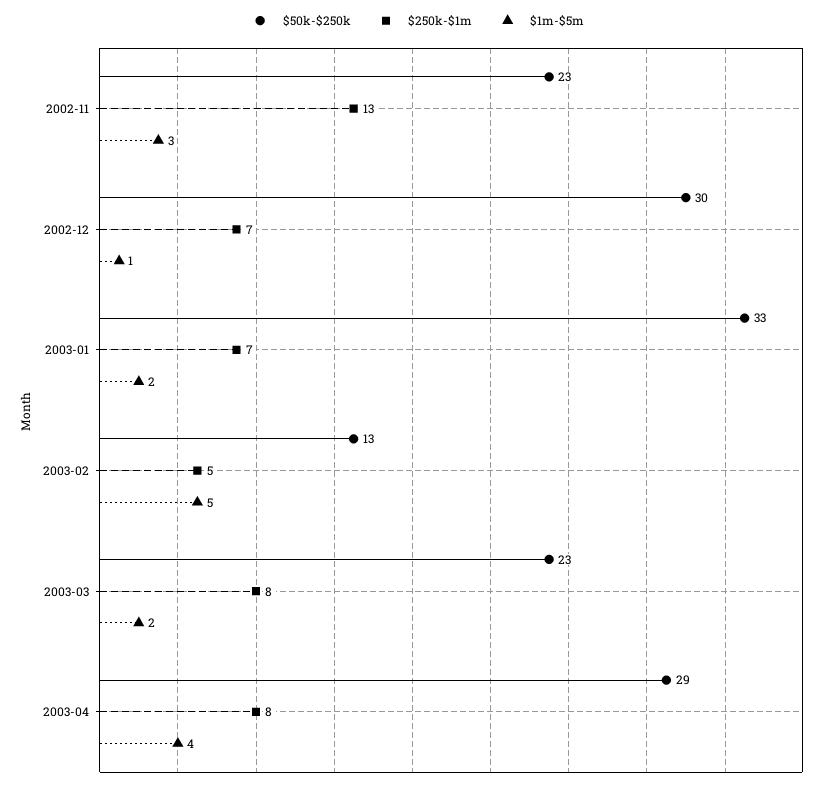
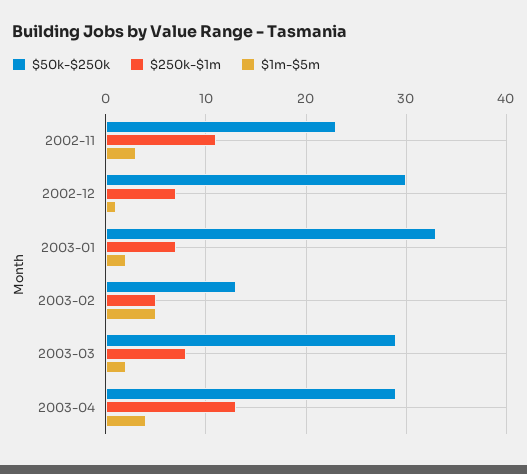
  {
    "$50k-$250k": {
      "2002-11": 23,
      "2002-12": 30,
      "2003-01": 33,
      "2003-02": 13,
-     "2003-03": 23,
+     "2003-03": 29,
      "2003-04": 29
    },
    "$250k-$1m": {
-     "2002-11": 13,
+     "2002-11": 11,
      "2002-12": 7,
      "2003-01": 7,
      "2003-02": 5,
      "2003-03": 8,
-     "2003-04": 8
+     "2003-04": 13
    },
    "$1m-$5m": {
      "2002-11": 3,
      "2002-12": 1,
      "2003-01": 2,
      "2003-02": 5,
      "2003-03": 2,
      "2003-04": 4
    }
  }

